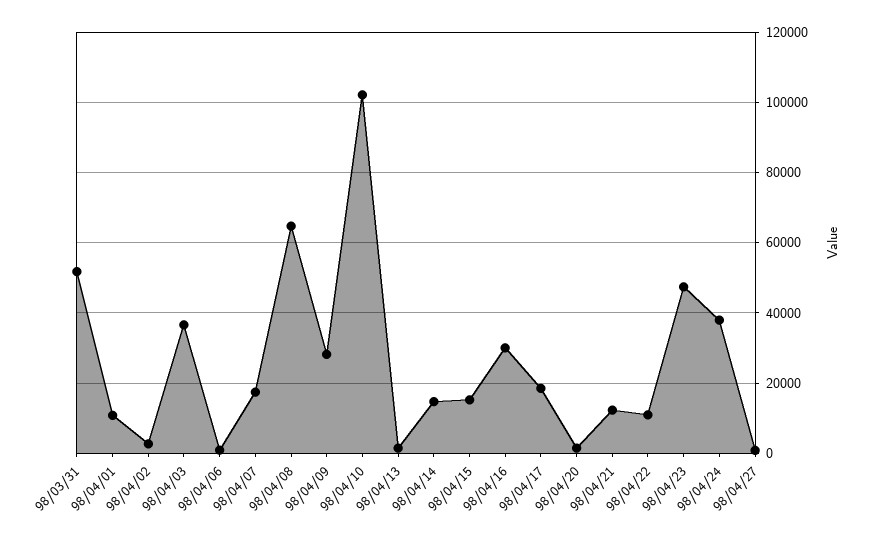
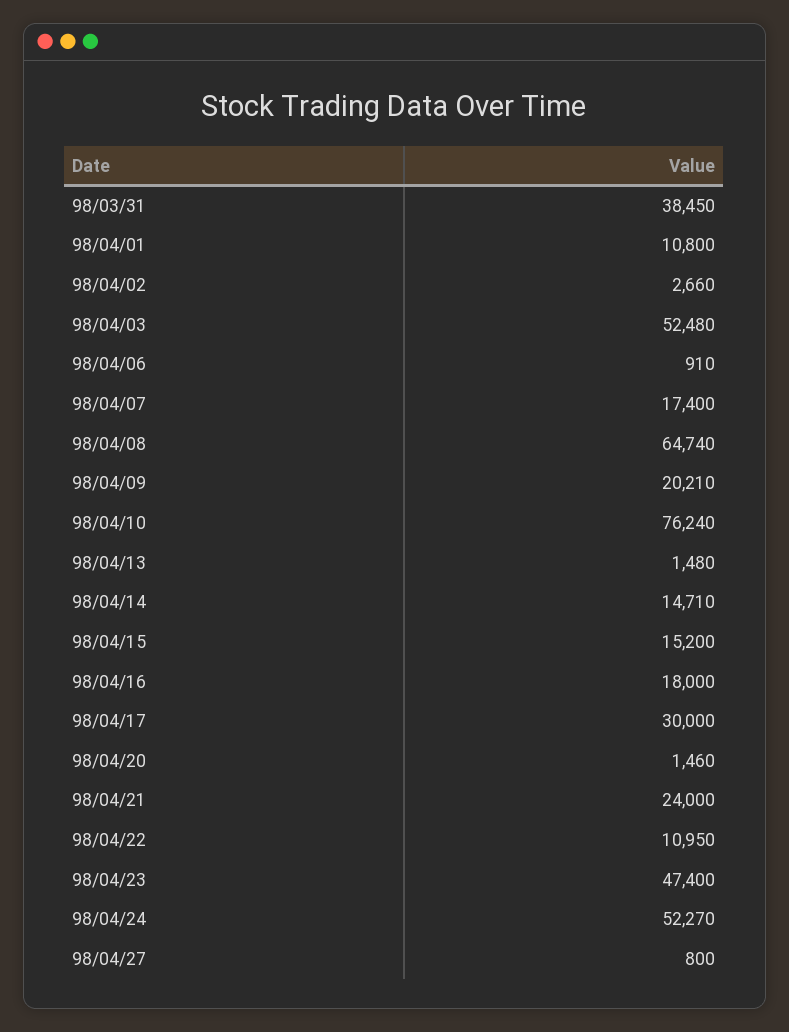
  {
-   "98/03/31": 52000,
+   "98/03/31": 38450,
    "98/04/01": 10800,
    "98/04/02": 2660,
-   "98/04/03": 36000,
+   "98/04/03": 52480,
    "98/04/06": 910,
    "98/04/07": 17400,
    "98/04/08": 64740,
-   "98/04/09": 28000,
+   "98/04/09": 20210,
-   "98/04/10": 102000,
+   "98/04/10": 76240,
    "98/04/13": 1480,
    "98/04/14": 14710,
    "98/04/15": 15200,
-   "98/04/16": 30000,
+   "98/04/16": 18000,
-   "98/04/17": 18000,
+   "98/04/17": 30000,
    "98/04/20": 1460,
-   "98/04/21": 12000,
+   "98/04/21": 24000,
    "98/04/22": 10950,
    "98/04/23": 47400,
-   "98/04/24": 38000,
+   "98/04/24": 52270,
    "98/04/27": 800
  }

